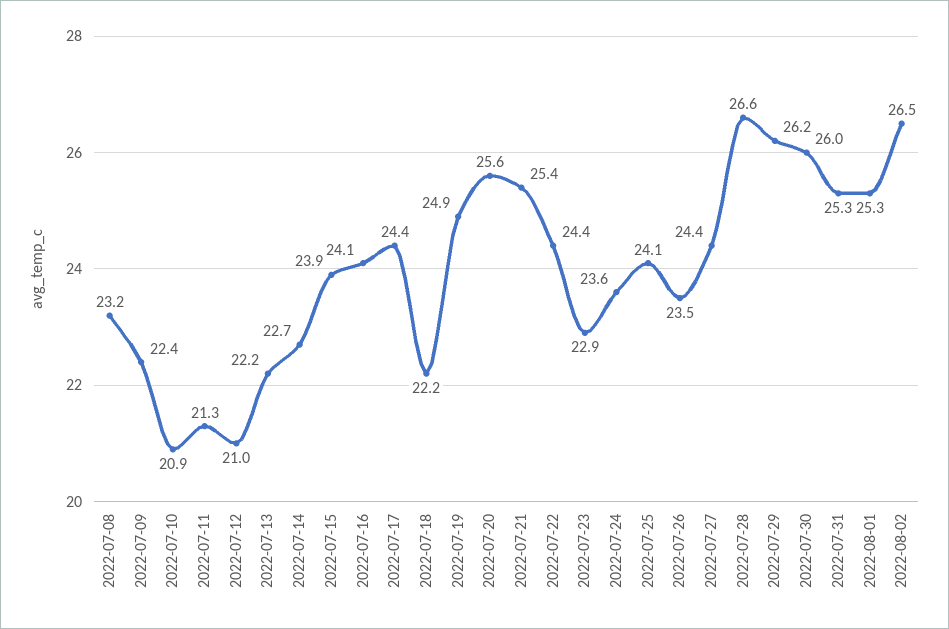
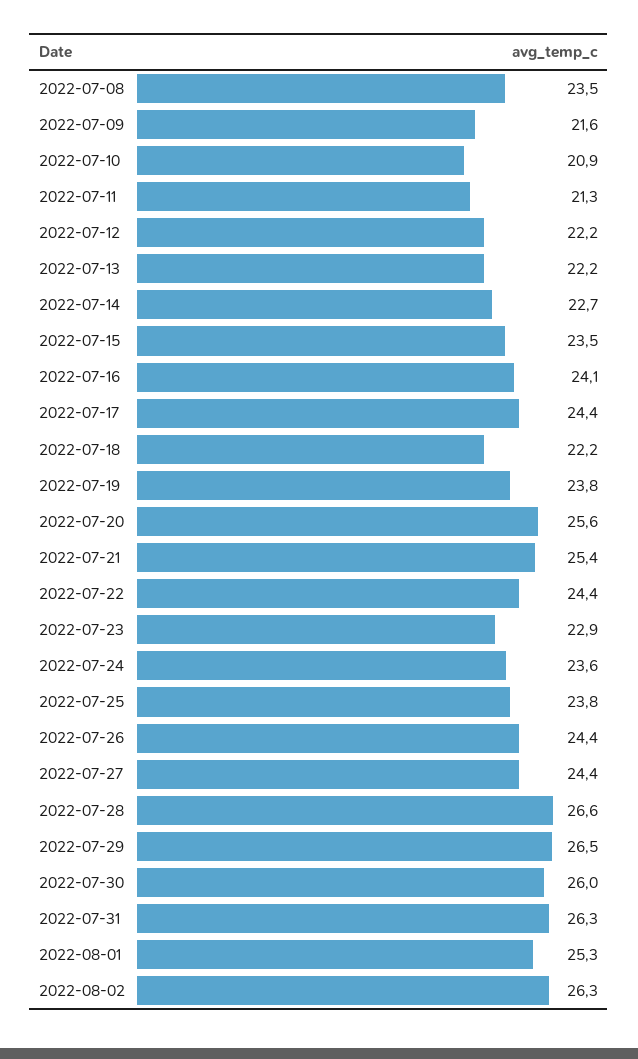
  {
-   "2022-07-08": 23.2,
+   "2022-07-08": 23.5,
-   "2022-07-09": 22.4,
+   "2022-07-09": 21.6,
    "2022-07-10": 20.9,
    "2022-07-11": 21.3,
-   "2022-07-12": 21,
+   "2022-07-12": 22.2,
    "2022-07-13": 22.2,
    "2022-07-14": 22.7,
-   "2022-07-15": 23.9,
+   "2022-07-15": 23.5,
    "2022-07-16": 24.1,
    "2022-07-17": 24.4,
    "2022-07-18": 22.2,
-   "2022-07-19": 24.9,
+   "2022-07-19": 23.8,
    "2022-07-20": 25.6,
    "2022-07-21": 25.4,
    "2022-07-22": 24.4,
    "2022-07-23": 22.9,
    "2022-07-24": 23.6,
-   "2022-07-25": 24.1,
+   "2022-07-25": 23.8,
-   "2022-07-26": 23.5,
+   "2022-07-26": 24.4,
    "2022-07-27": 24.4,
    "2022-07-28": 26.6,
-   "2022-07-29": 26.2,
+   "2022-07-29": 26.5,
    "2022-07-30": 26,
-   "2022-07-31": 25.3,
+   "2022-07-31": 26.3,
    "2022-08-01": 25.3,
-   "2022-08-02": 26.5
+   "2022-08-02": 26.3
  }

